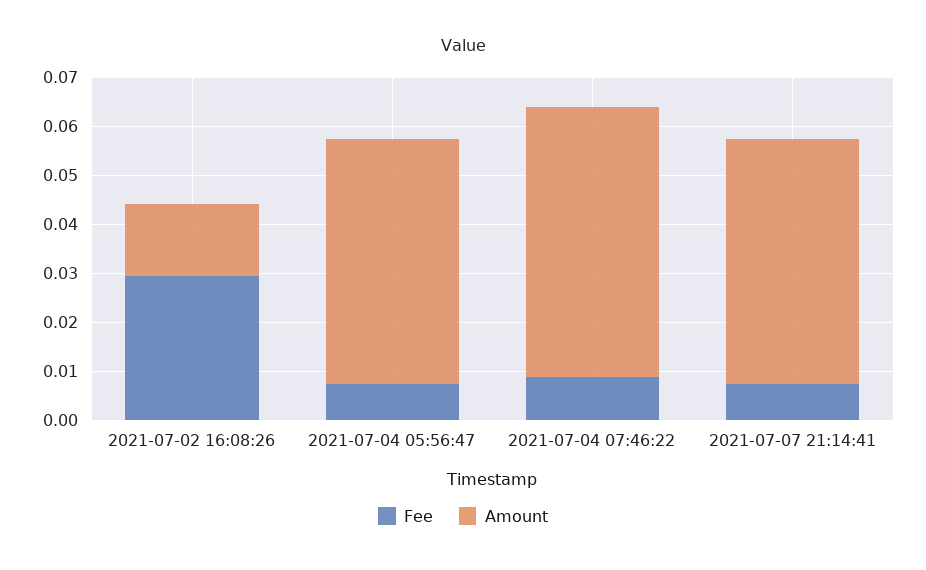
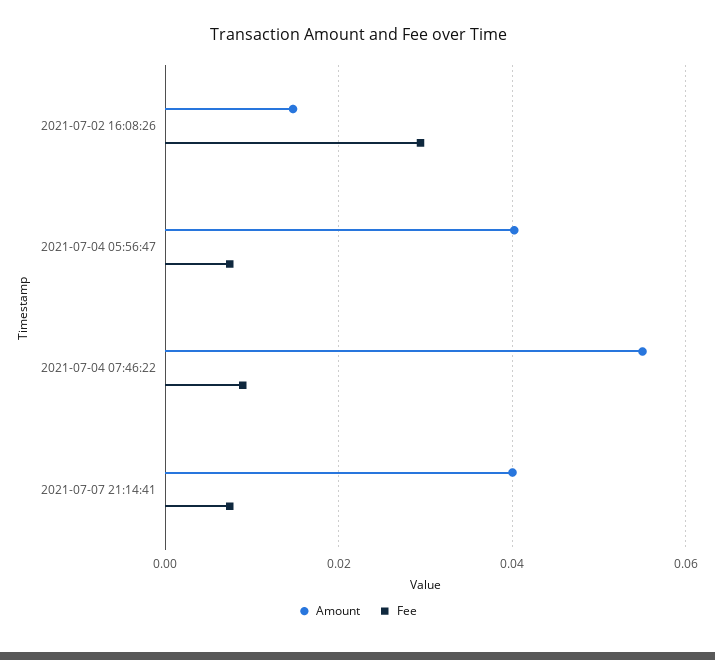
  {
    "Fee": {
      "2021-07-02 16:08:26": 0.03,
      "2021-07-04 05:56:47": 0.008,
      "2021-07-04 07:46:22": 0.008,
      "2021-07-07 21:14:41": 0.008
    },
    "Amount": {
      "2021-07-02 16:08:26": 0.014,
-     "2021-07-04 05:56:47": 0.05,
+     "2021-07-04 05:56:47": 0.04,
      "2021-07-04 07:46:22": 0.056,
-     "2021-07-07 21:14:41": 0.05
+     "2021-07-07 21:14:41": 0.04
    }
  }

